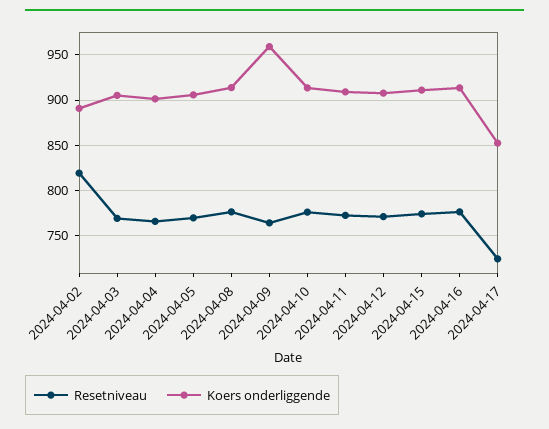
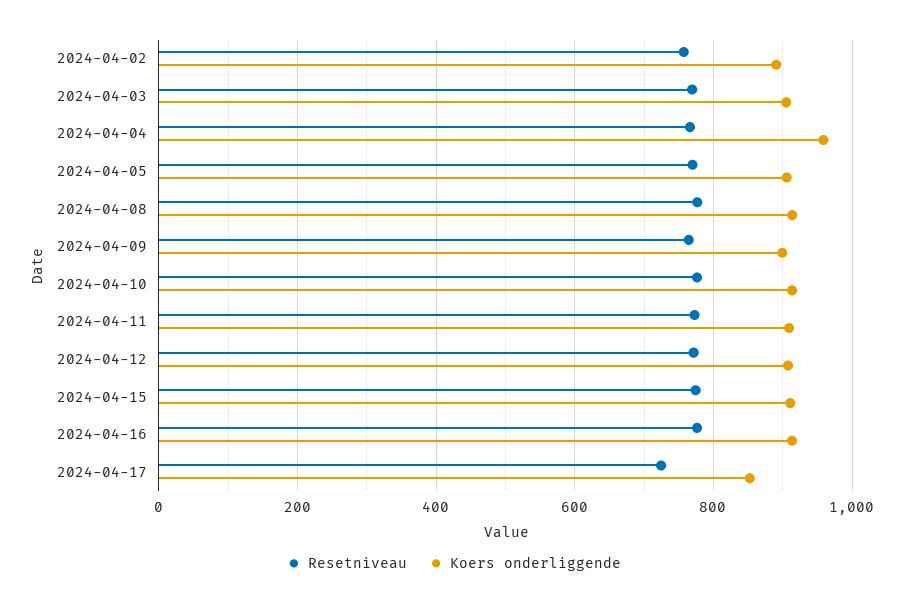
  {
    "Resetniveau": {
-     "2024-04-02": 820,
+     "2024-04-02": 760,
      "2024-04-03": 770,
      "2024-04-04": 770,
      "2024-04-05": 770,
      "2024-04-08": 780,
      "2024-04-09": 760,
      "2024-04-10": 780,
      "2024-04-11": 770,
      "2024-04-12": 770,
      "2024-04-15": 770,
      "2024-04-16": 780,
      "2024-04-17": 720
    },
    "Koers onderliggende": {
      "2024-04-02": 890,
      "2024-04-03": 910,
-     "2024-04-04": 900,
+     "2024-04-04": 960,
      "2024-04-05": 910,
      "2024-04-08": 910,
-     "2024-04-09": 960,
+     "2024-04-09": 900,
      "2024-04-10": 910,
      "2024-04-11": 910,
      "2024-04-12": 910,
      "2024-04-15": 910,
      "2024-04-16": 910,
      "2024-04-17": 850
    }
  }

